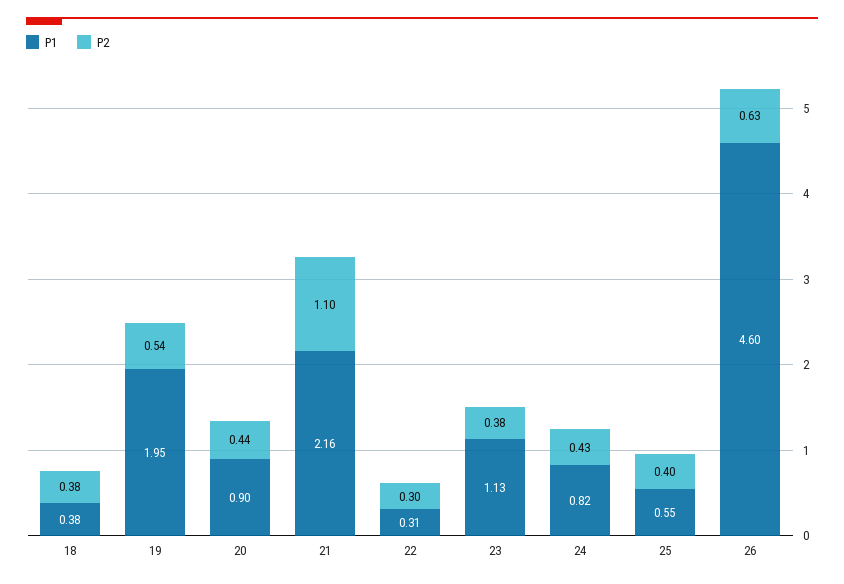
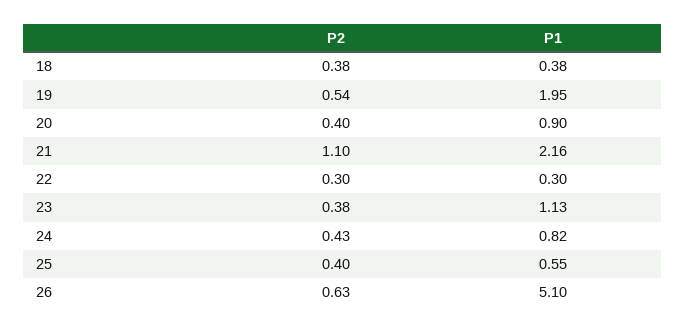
  {
    "P1": {
      "18": 0.38,
      "19": 1.95,
      "20": 0.9,
      "21": 2.16,
-     "22": 0.31,
+     "22": 0.3,
      "23": 1.13,
      "24": 0.82,
      "25": 0.55,
-     "26": 4.6
+     "26": 5.1
    },
    "P2": {
      "18": 0.38,
      "19": 0.54,
-     "20": 0.44,
+     "20": 0.4,
      "21": 1.1,
      "22": 0.3,
      "23": 0.38,
      "24": 0.43,
      "25": 0.4,
      "26": 0.63
    }
  }

